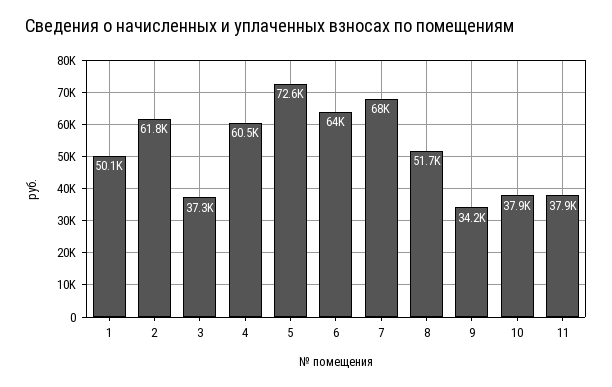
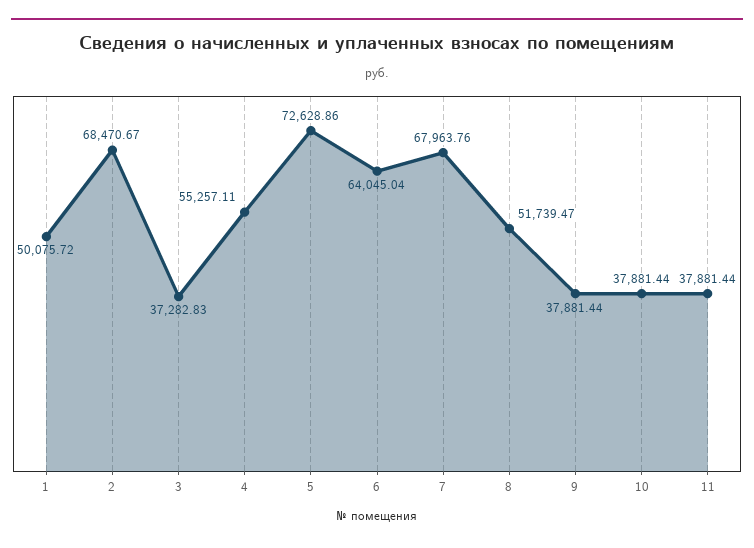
  {
    "1": 50075.72,
-   "2": 61800,
+   "2": 68470.67,
    "3": 37282.83,
-   "4": 60500,
+   "4": 55257.11,
    "5": 72628.86,
    "6": 64045.04,
    "7": 67963.76,
    "8": 51739.47,
-   "9": 34200,
+   "9": 37881.44,
    "10": 37881.44,
    "11": 37881.44
  }

